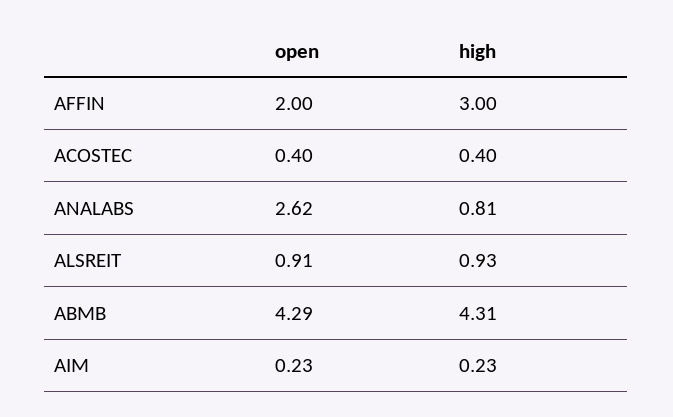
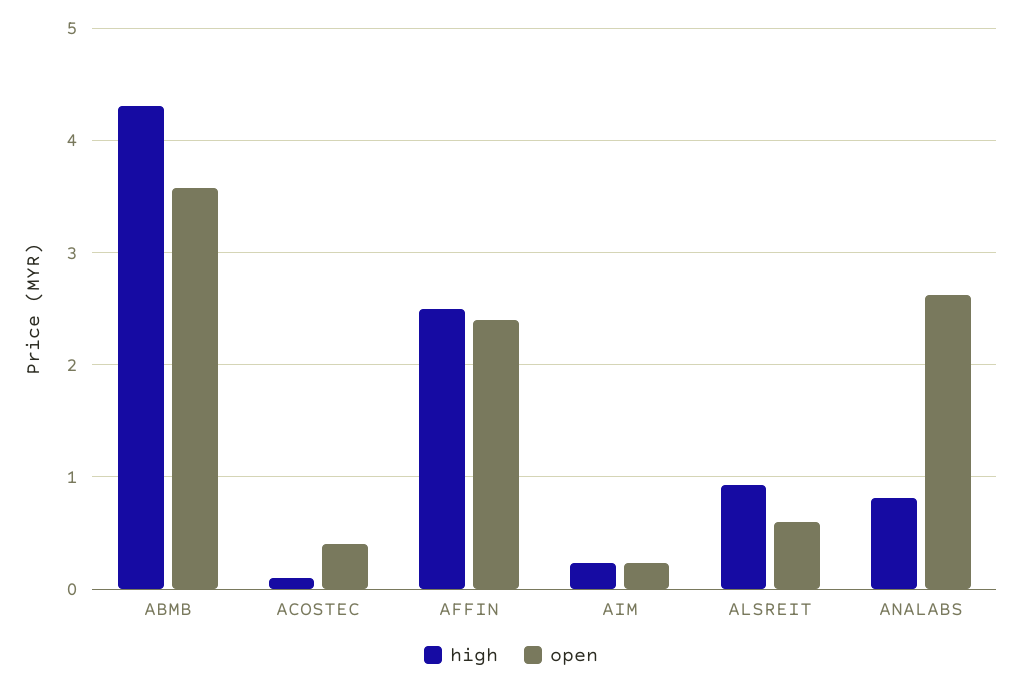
  {
    "open": {
-     "AFFIN": 2,
+     "AFFIN": 2.4,
      "ACOSTEC": 0.4,
      "ANALABS": 2.62,
-     "ALSREIT": 0.91,
+     "ALSREIT": 0.6,
-     "ABMB": 4.29,
+     "ABMB": 3.6,
      "AIM": 0.23
    },
    "high": {
-     "AFFIN": 3,
+     "AFFIN": 2.5,
-     "ACOSTEC": 0.4,
+     "ACOSTEC": 0.1,
      "ANALABS": 0.81,
      "ALSREIT": 0.93,
      "ABMB": 4.31,
      "AIM": 0.23
    }
  }

